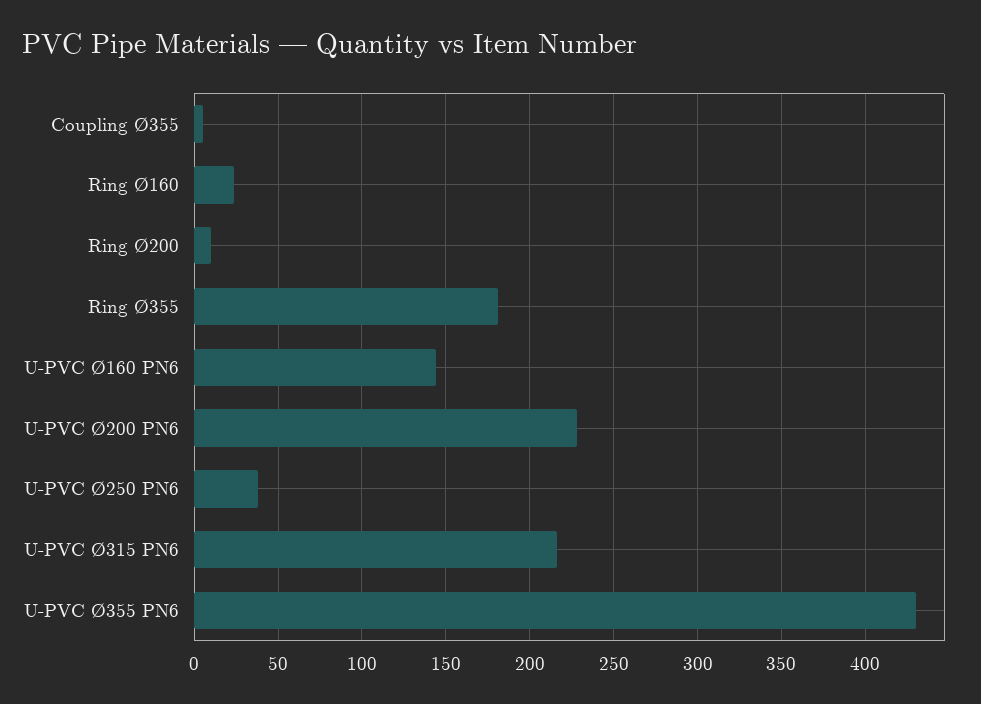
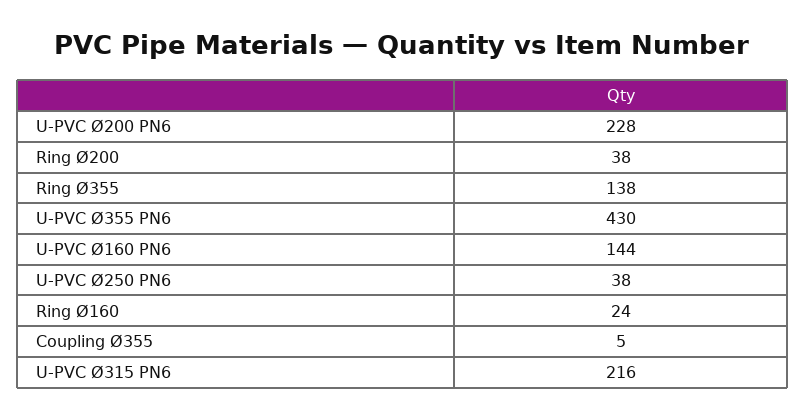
  {
    "Coupling Ø355": 5,
    "Ring Ø160": 24,
-   "Ring Ø200": 10,
+   "Ring Ø200": 38,
-   "Ring Ø355": 180,
+   "Ring Ø355": 138,
    "U-PVC Ø160 PN6": 144,
    "U-PVC Ø200 PN6": 228,
    "U-PVC Ø250 PN6": 38,
    "U-PVC Ø315 PN6": 216,
    "U-PVC Ø355 PN6": 430
  }

